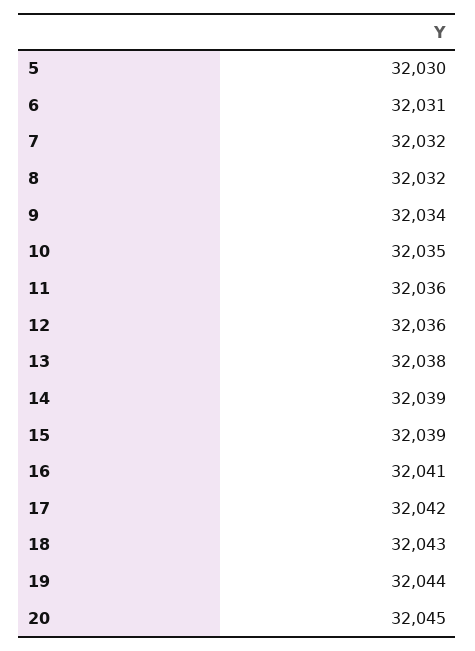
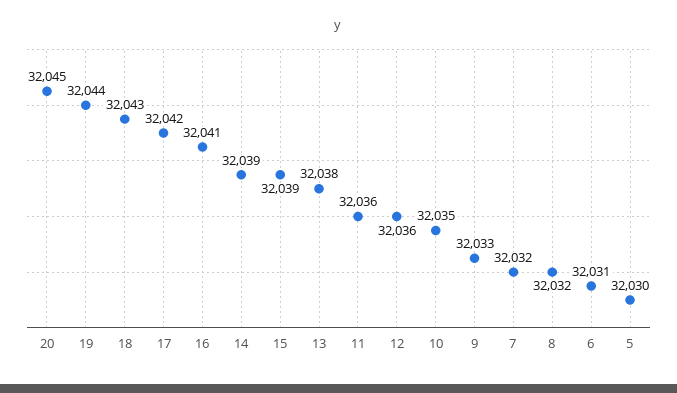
  {
    "5": 32030,
    "6": 32031,
    "7": 32032,
    "8": 32032,
-   "9": 32034,
+   "9": 32033,
    "10": 32035,
    "11": 32036,
    "12": 32036,
    "13": 32038,
    "14": 32039,
    "15": 32039,
    "16": 32041,
    "17": 32042,
    "18": 32043,
    "19": 32044,
    "20": 32045
  }

